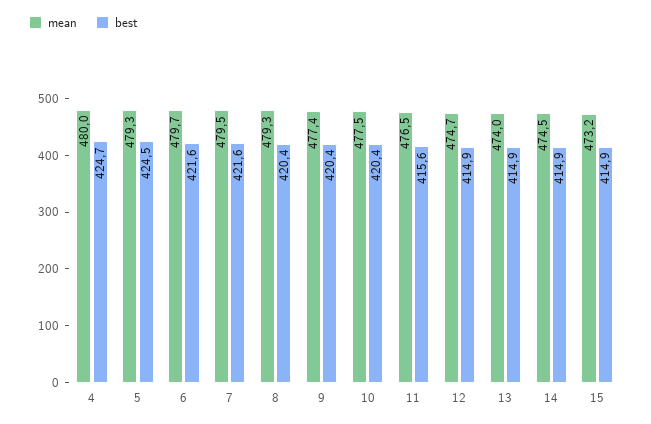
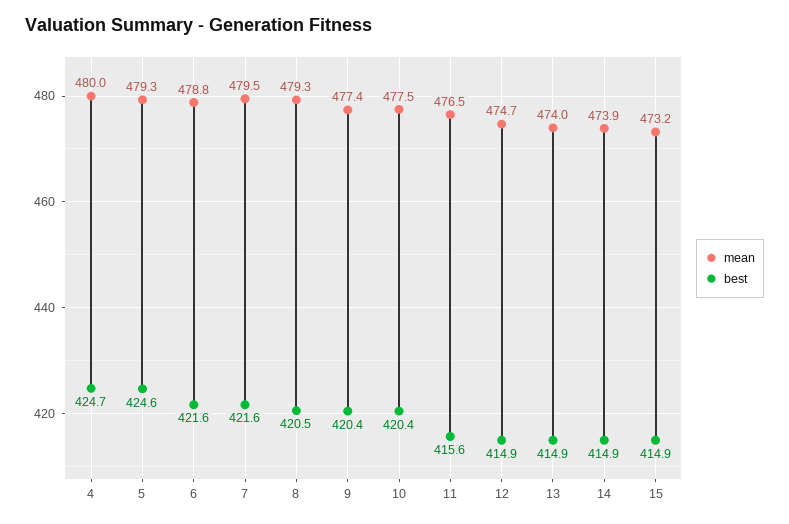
  {
    "mean": {
      "4": 480,
      "5": 479.3,
-     "6": 479.7,
+     "6": 478.8,
      "7": 479.5,
      "8": 479.3,
      "9": 477.4,
      "10": 477.5,
      "11": 476.5,
      "12": 474.7,
      "13": 474,
-     "14": 474.5,
+     "14": 473.9,
      "15": 473.2
    },
    "best": {
      "4": 424.7,
-     "5": 424.5,
+     "5": 424.6,
      "6": 421.6,
      "7": 421.6,
-     "8": 420.4,
+     "8": 420.5,
      "9": 420.4,
      "10": 420.4,
      "11": 415.6,
      "12": 414.9,
      "13": 414.9,
      "14": 414.9,
      "15": 414.9
    }
  }

